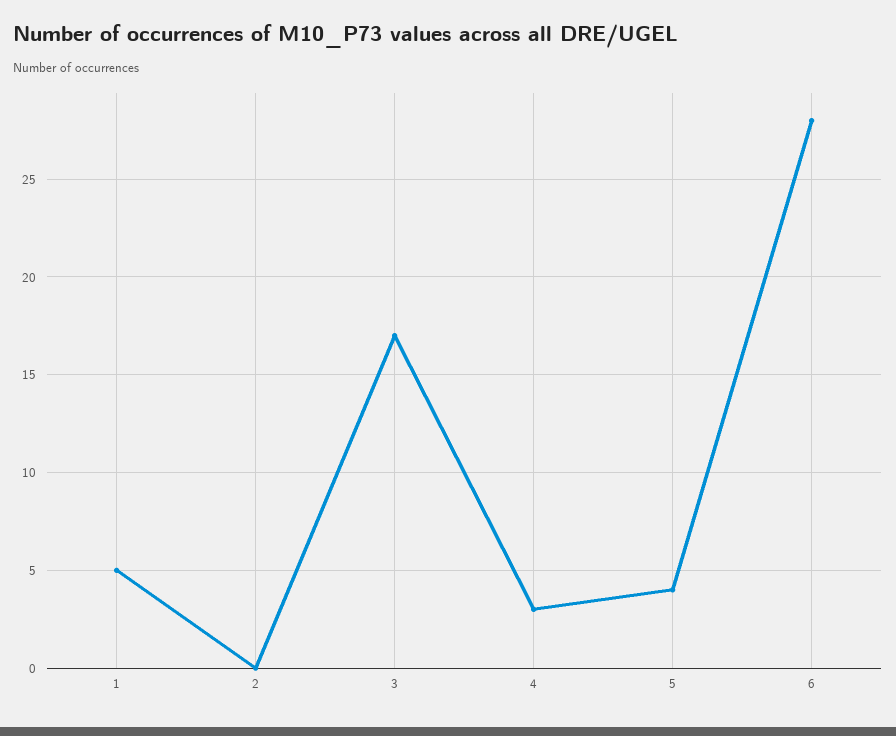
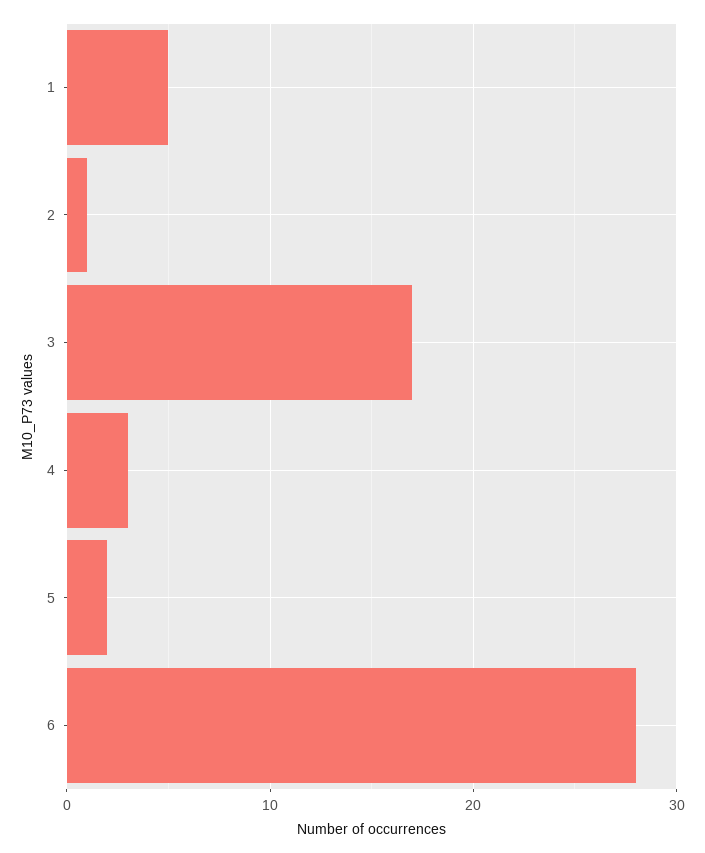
  {
    "1": 5,
-   "2": 0,
+   "2": 1,
    "3": 17,
    "4": 3,
-   "5": 4,
+   "5": 2,
    "6": 28
  }

